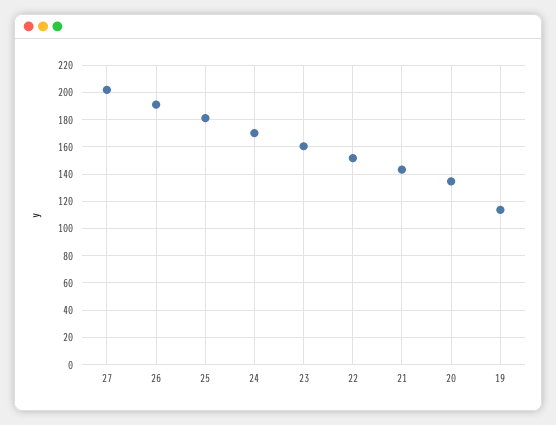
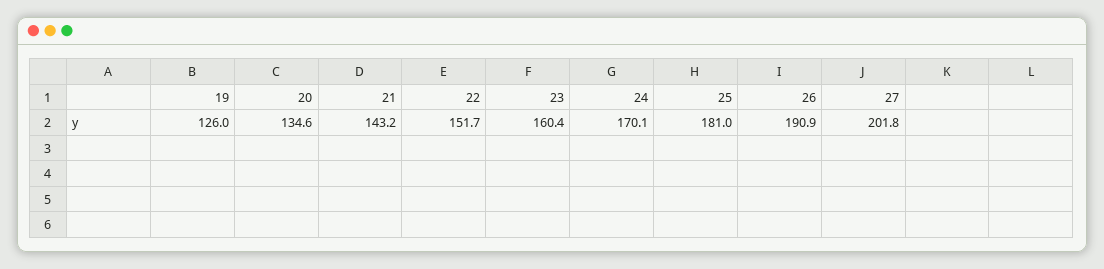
  {
    "27": 201.8,
    "26": 190.9,
    "25": 181,
    "24": 170.1,
    "23": 160.4,
    "22": 151.7,
    "21": 143.2,
    "20": 134.6,
-   "19": 115
+   "19": 126
  }

